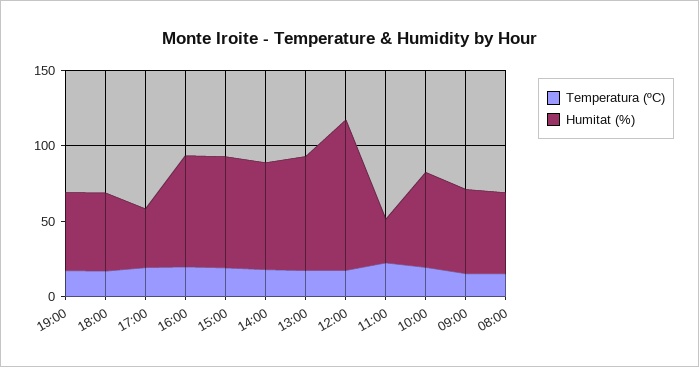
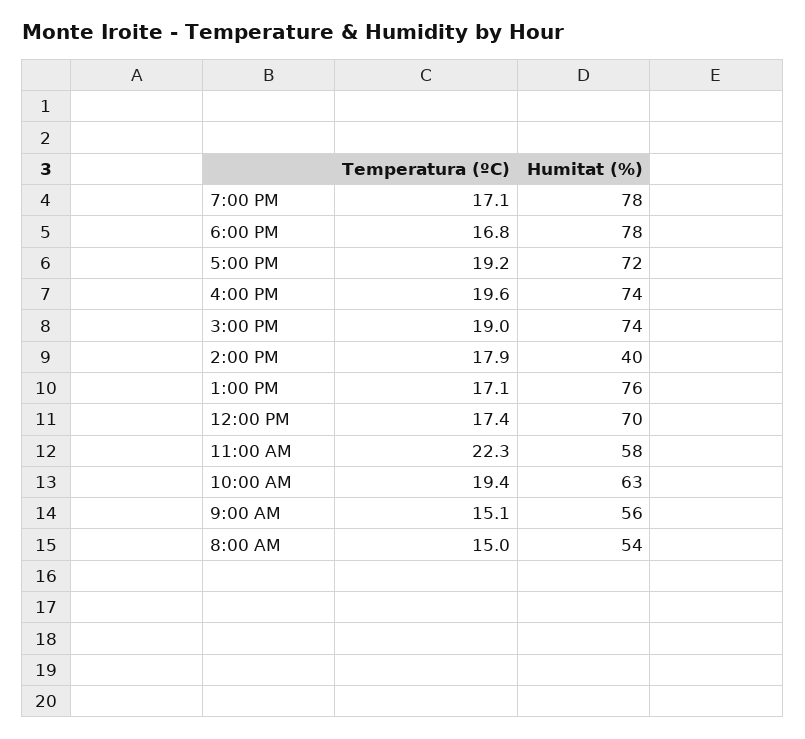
  {
    "Temperatura (ºC)": {
      "19:00": 17.1,
      "18:00": 16.8,
      "17:00": 19.2,
      "16:00": 19.6,
      "15:00": 19,
      "14:00": 17.9,
      "13:00": 17.1,
      "12:00": 17.4,
      "11:00": 22.3,
      "10:00": 19.4,
      "09:00": 15.1,
      "08:00": 15
    },
    "Humitat (%)": {
-     "19:00": 50,
+     "19:00": 78,
-     "18:00": 50,
+     "18:00": 78,
-     "17:00": 40,
+     "17:00": 72,
      "16:00": 74,
      "15:00": 74,
-     "14:00": 70,
+     "14:00": 40,
      "13:00": 76,
-     "12:00": 100,
+     "12:00": 70,
-     "11:00": 30,
+     "11:00": 58,
      "10:00": 63,
      "09:00": 56,
      "08:00": 54
    }
  }

